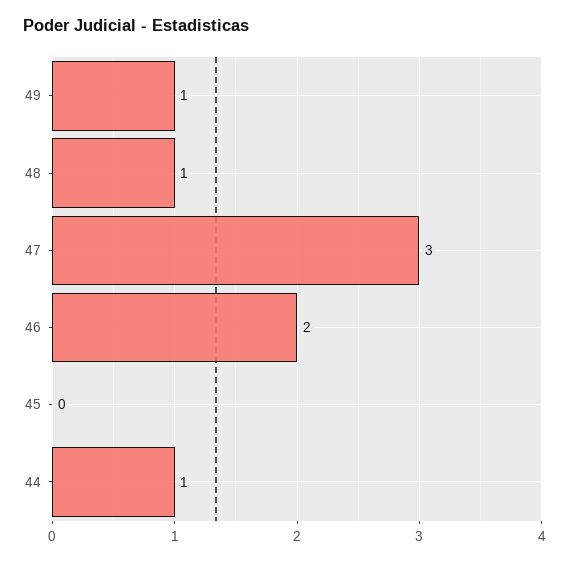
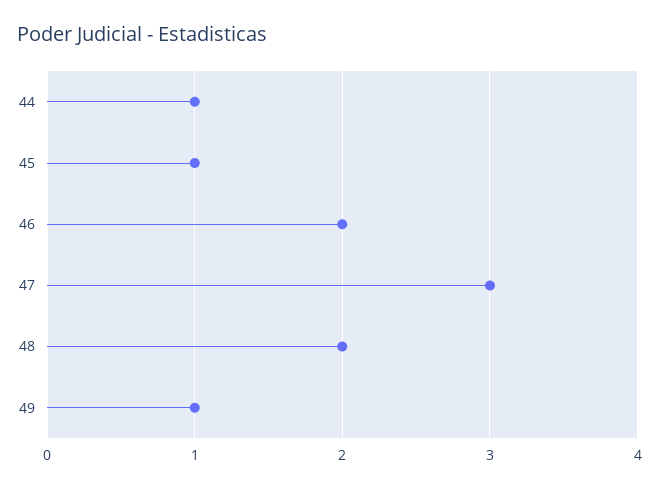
  {
    "49": 1,
-   "48": 1,
+   "48": 2,
    "47": 3,
    "46": 2,
-   "45": 0,
+   "45": 1,
    "44": 1
  }

